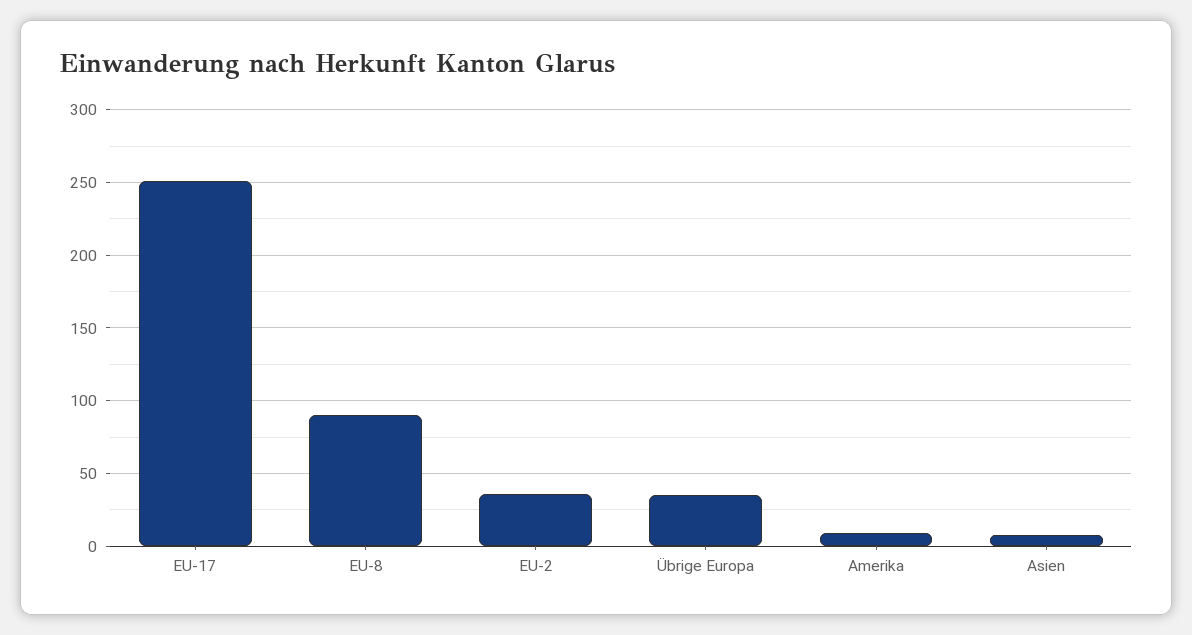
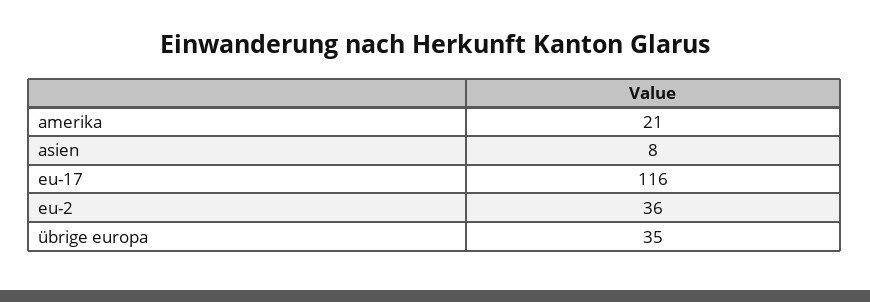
  {
-   "EU-17": 250,
+   "EU-17": 116,
-   "EU-8": 90,
    "EU-2": 36,
    "Übrige Europa": 35,
-   "Amerika": 10,
+   "Amerika": 21,
    "Asien": 8
  }

